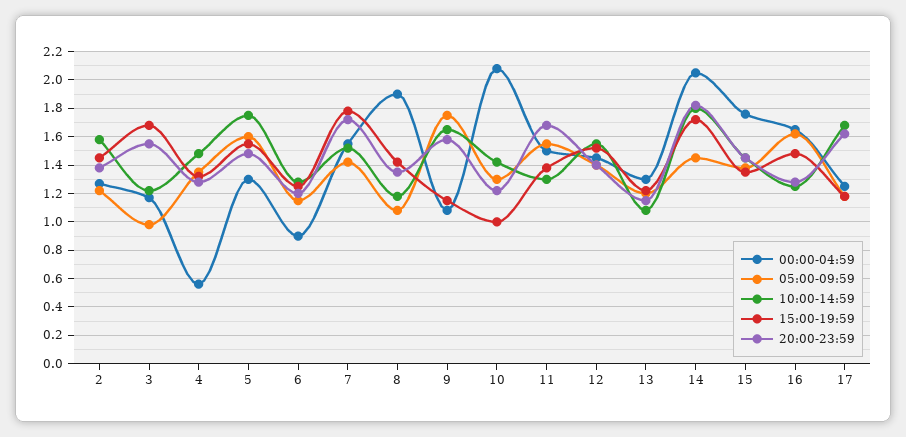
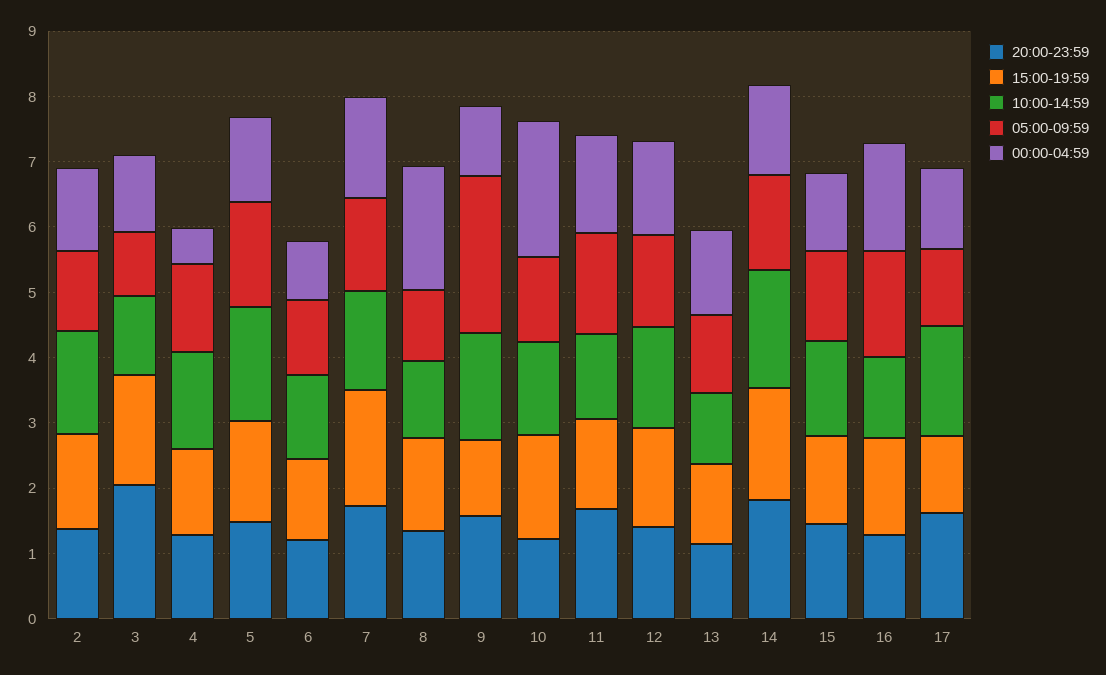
  {
    "00:00-04:59": {
      "2": 1.25,
      "3": 1.15,
      "4": 0.55,
      "5": 1.3,
      "6": 0.9,
      "7": 1.55,
      "8": 1.9,
      "9": 1.1,
      "10": 2.1,
      "11": 1.5,
      "12": 1.45,
      "13": 1.3,
-     "14": 2.05,
+     "14": 1.4,
-     "15": 1.75,
+     "15": 1.2,
      "16": 1.65,
      "17": 1.25
    },
    "05:00-09:59": {
      "2": 1.2,
      "3": 1,
      "4": 1.35,
      "5": 1.6,
      "6": 1.15,
      "7": 1.4,
      "8": 1.1,
-     "9": 1.75,
+     "9": 2.4,
      "10": 1.3,
      "11": 1.55,
      "12": 1.4,
      "13": 1.2,
      "14": 1.45,
      "15": 1.4,
      "16": 1.6,
      "17": 1.2
    },
    "10:00-14:59": {
      "2": 1.6,
      "3": 1.2,
      "4": 1.5,
      "5": 1.75,
      "6": 1.3,
      "7": 1.5,
      "8": 1.2,
      "9": 1.65,
      "10": 1.4,
      "11": 1.3,
      "12": 1.55,
      "13": 1.1,
      "14": 1.8,
      "15": 1.45,
      "16": 1.25,
      "17": 1.7
    },
    "15:00-19:59": {
      "2": 1.45,
      "3": 1.7,
      "4": 1.3,
      "5": 1.55,
      "6": 1.25,
      "7": 1.8,
      "8": 1.4,
      "9": 1.15,
-     "10": 1,
+     "10": 1.6,
      "11": 1.4,
      "12": 1.5,
      "13": 1.2,
      "14": 1.7,
      "15": 1.35,
      "16": 1.5,
      "17": 1.2
    },
    "20:00-23:59": {
      "2": 1.4,
-     "3": 1.55,
+     "3": 2,
      "4": 1.3,
      "5": 1.5,
      "6": 1.2,
      "7": 1.7,
      "8": 1.35,
      "9": 1.6,
      "10": 1.2,
      "11": 1.7,
      "12": 1.4,
      "13": 1.15,
      "14": 1.8,
      "15": 1.45,
      "16": 1.3,
      "17": 1.6
    }
  }

